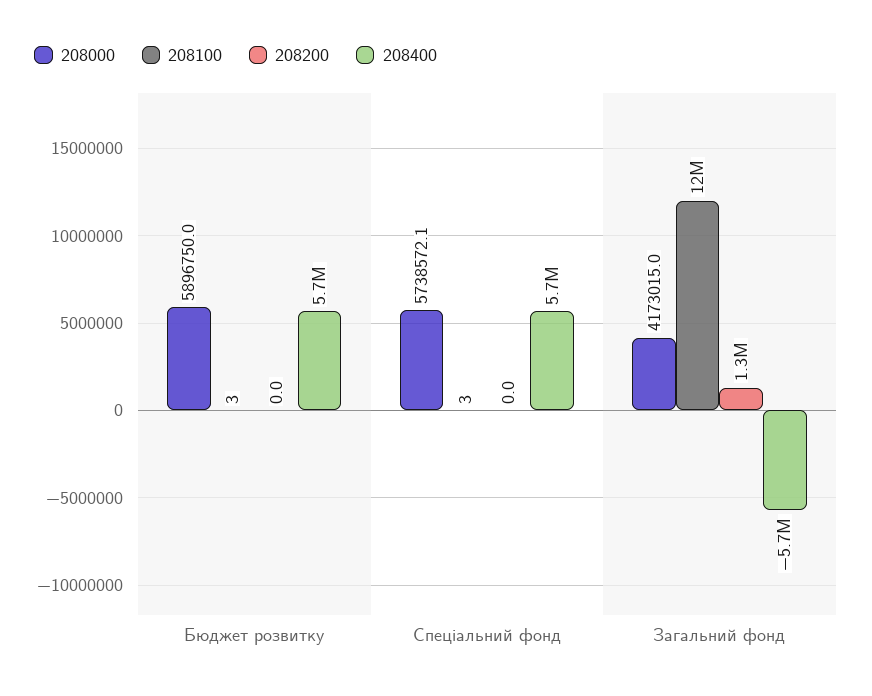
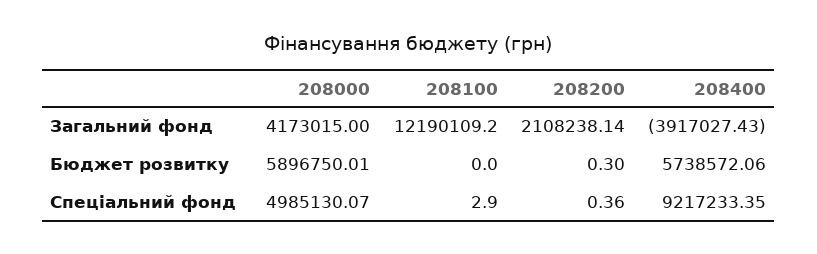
  {
    "208000": {
      "Бюджет розвитку": 5896750.01,
-     "Спеціальний фонд": 5738572.1,
+     "Спеціальний фонд": 4985130.07,
      "Загальний фонд": 4173015
    },
    "208100": {
-     "Бюджет розвитку": 3,
+     "Бюджет розвитку": 0,
      "Спеціальний фонд": 2.9,
      "Загальний фонд": 12190109.2
    },
    "208200": {
-     "Бюджет розвитку": 0,
+     "Бюджет розвитку": 0.3,
-     "Спеціальний фонд": 0,
+     "Спеціальний фонд": 0.36,
-     "Загальний фонд": 1300000
+     "Загальний фонд": 2108238.14
    },
    "208400": {
      "Бюджет розвитку": 5738572.06,
-     "Спеціальний фонд": 5700000,
+     "Спеціальний фонд": 9217233.35,
-     "Загальний фонд": -5700000
+     "Загальний фонд": -3917027.43
    }
  }

